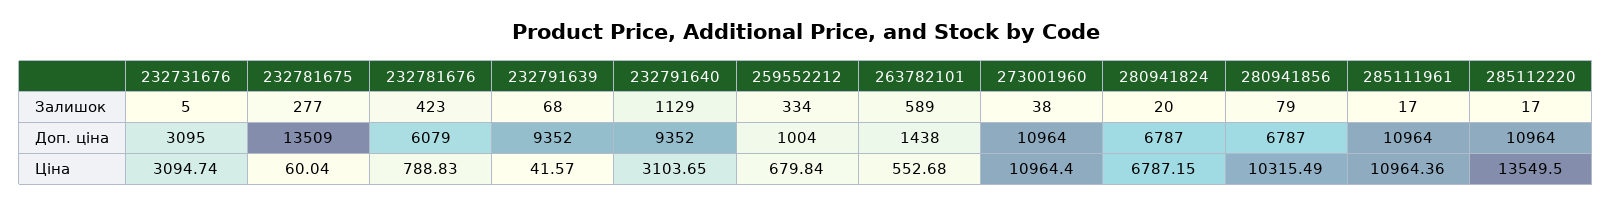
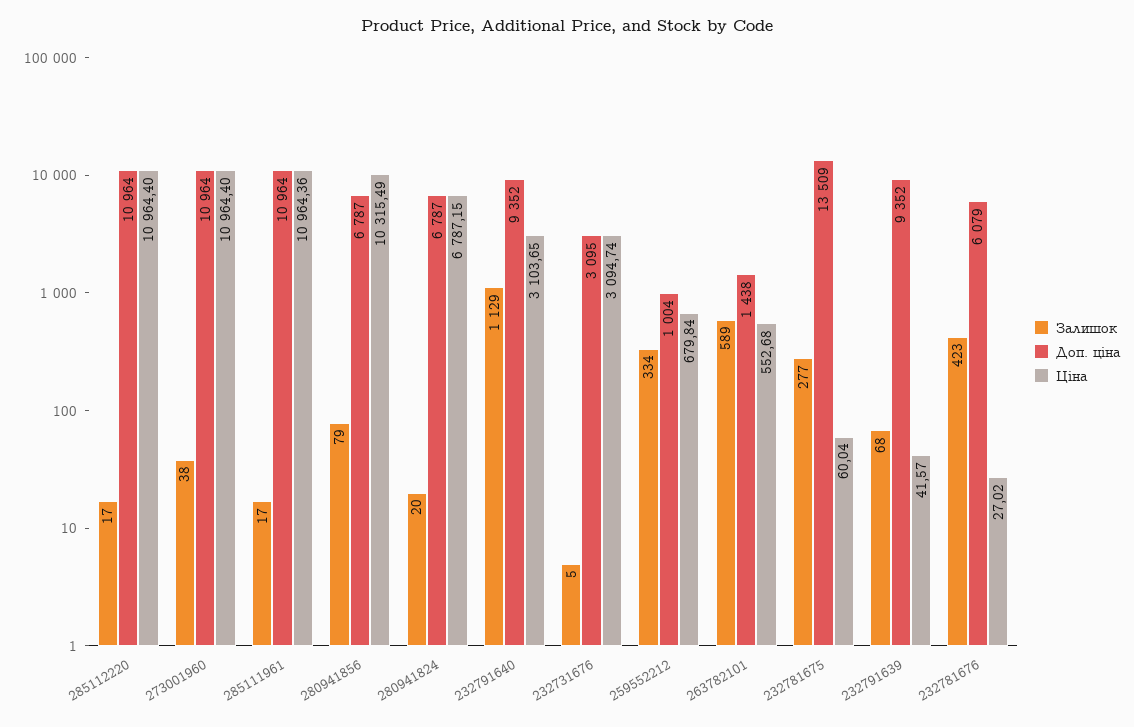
  {
    "Залишок": {
      "232731676": 5,
      "232781675": 277,
      "232781676": 423,
      "232791639": 68,
      "232791640": 1129,
      "259552212": 334,
      "263782101": 589,
      "273001960": 38,
      "280941824": 20,
      "280941856": 79,
      "285111961": 17,
      "285112220": 17
    },
    "Доп. ціна": {
      "232731676": 3095,
      "232781675": 13509,
      "232781676": 6079,
      "232791639": 9352,
      "232791640": 9352,
      "259552212": 1004,
      "263782101": 1438,
      "273001960": 10964,
      "280941824": 6787,
      "280941856": 6787,
      "285111961": 10964,
      "285112220": 10964
    },
    "Ціна": {
      "232731676": 3094.74,
      "232781675": 60.04,
-     "232781676": 788.83,
+     "232781676": 27.02,
      "232791639": 41.57,
      "232791640": 3103.65,
      "259552212": 679.84,
      "263782101": 552.68,
      "273001960": 10964.4,
      "280941824": 6787.15,
      "280941856": 10315.49,
      "285111961": 10964.36,
-     "285112220": 13549.5
+     "285112220": 10964.4
    }
  }

